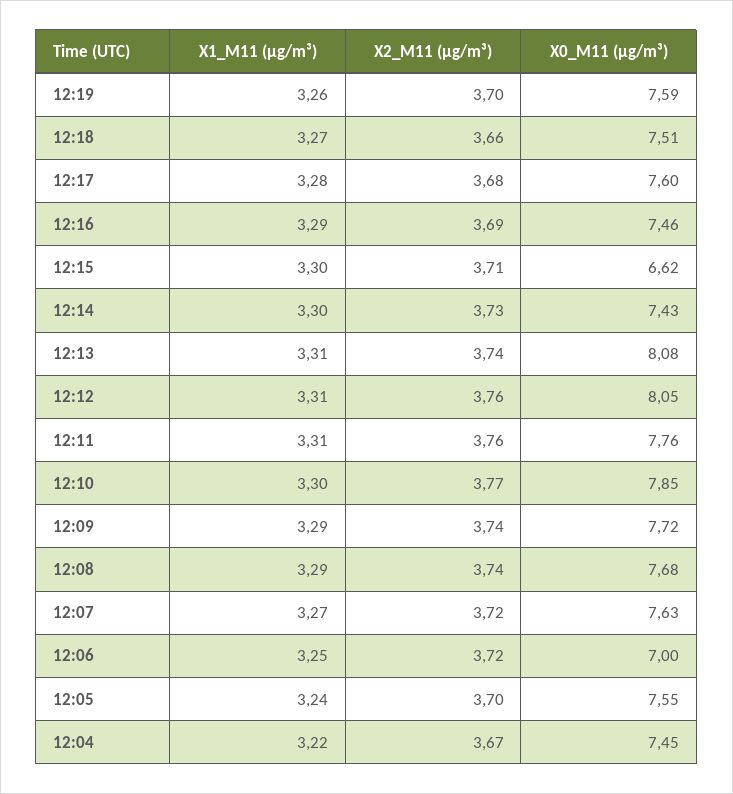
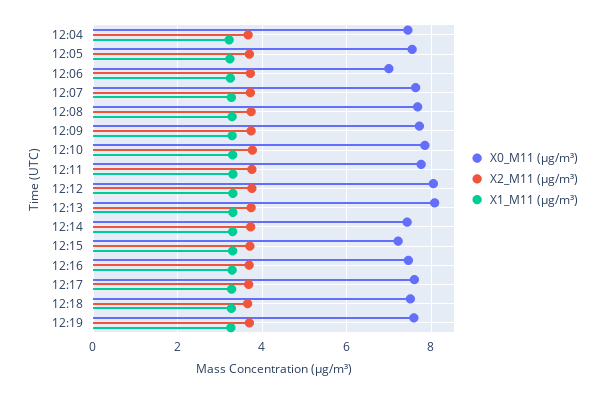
  {
    "X1_M11 (μg/m³)": {
      "12:19": 3.26,
      "12:18": 3.27,
      "12:17": 3.28,
      "12:16": 3.29,
      "12:15": 3.3,
      "12:14": 3.3,
      "12:13": 3.31,
      "12:12": 3.31,
      "12:11": 3.31,
      "12:10": 3.3,
      "12:09": 3.29,
      "12:08": 3.29,
      "12:07": 3.27,
      "12:06": 3.25,
      "12:05": 3.24,
      "12:04": 3.22
    },
    "X2_M11 (μg/m³)": {
      "12:19": 3.7,
      "12:18": 3.66,
      "12:17": 3.68,
      "12:16": 3.69,
      "12:15": 3.71,
      "12:14": 3.73,
      "12:13": 3.74,
      "12:12": 3.76,
      "12:11": 3.76,
      "12:10": 3.77,
      "12:09": 3.74,
      "12:08": 3.74,
      "12:07": 3.72,
      "12:06": 3.72,
      "12:05": 3.7,
      "12:04": 3.67
    },
    "X0_M11 (μg/m³)": {
      "12:19": 7.59,
      "12:18": 7.51,
      "12:17": 7.6,
      "12:16": 7.46,
-     "12:15": 6.62,
+     "12:15": 7.2,
      "12:14": 7.43,
      "12:13": 8.08,
      "12:12": 8.05,
      "12:11": 7.76,
      "12:10": 7.85,
      "12:09": 7.72,
      "12:08": 7.68,
      "12:07": 7.63,
      "12:06": 7,
      "12:05": 7.55,
      "12:04": 7.45
    }
  }

